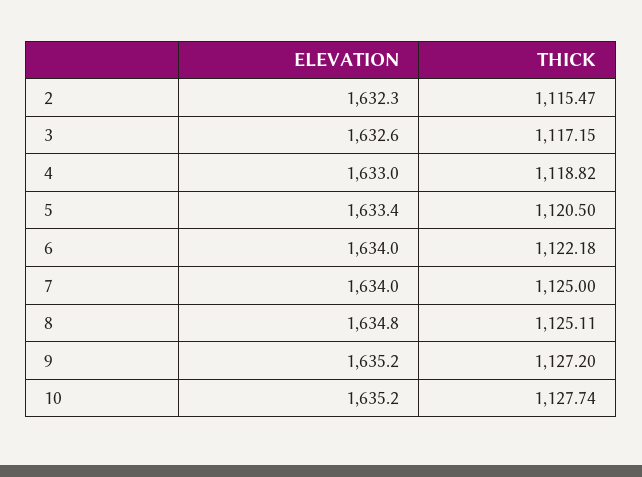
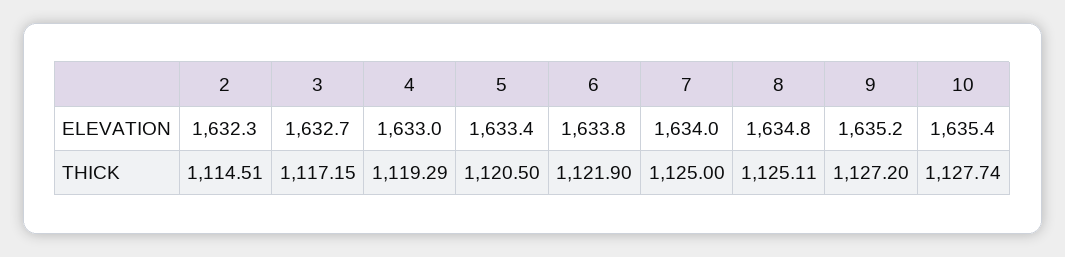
  {
    "ELEVATION": {
      "2": 1632.3,
-     "3": 1632.6,
+     "3": 1632.7,
      "4": 1633,
      "5": 1633.4,
-     "6": 1634,
+     "6": 1633.8,
      "7": 1634,
      "8": 1634.8,
      "9": 1635.2,
-     "10": 1635.2
+     "10": 1635.4
    },
    "THICK": {
-     "2": 1115.47,
+     "2": 1114.51,
      "3": 1117.15,
-     "4": 1118.82,
+     "4": 1119.29,
      "5": 1120.5,
-     "6": 1122.18,
+     "6": 1121.9,
      "7": 1125,
      "8": 1125.11,
      "9": 1127.2,
      "10": 1127.74
    }
  }

